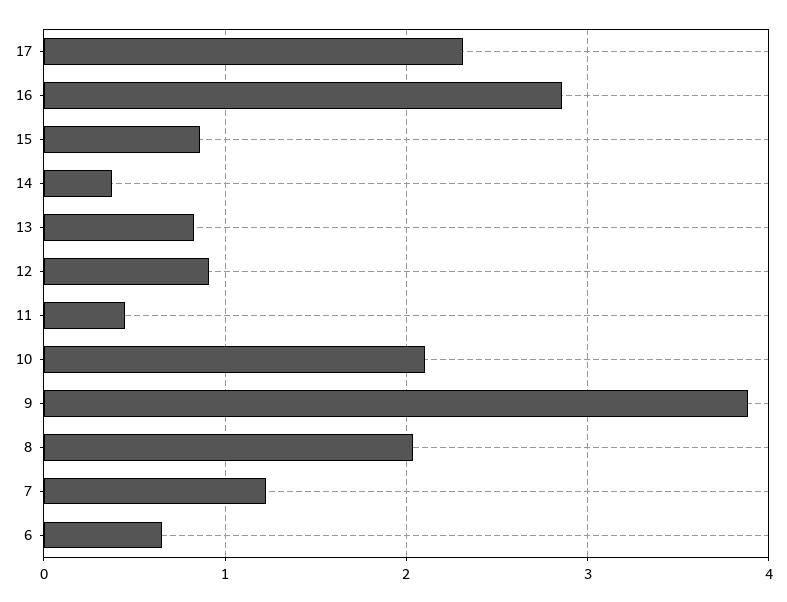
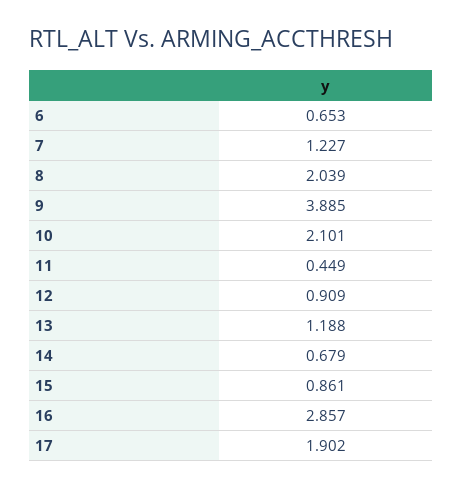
  {
-   "17": 2.3,
+   "17": 1.902,
    "16": 2.857,
    "15": 0.861,
-   "14": 0.4,
+   "14": 0.679,
-   "13": 0.8,
+   "13": 1.188,
    "12": 0.909,
    "11": 0.449,
    "10": 2.101,
    "9": 3.885,
    "8": 2.039,
    "7": 1.227,
    "6": 0.653
  }

